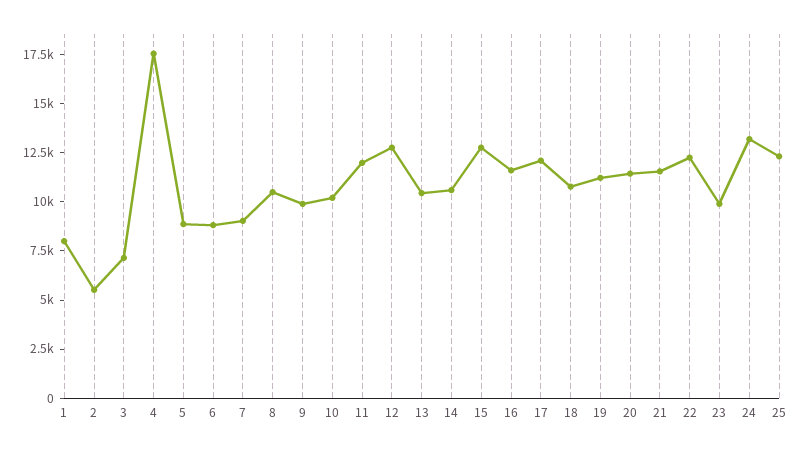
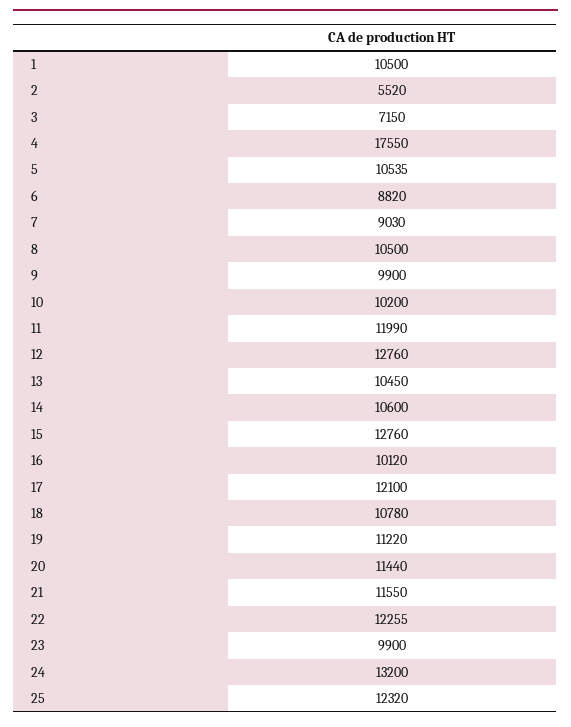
  {
-   "1": 8000,
+   "1": 10500,
    "2": 5520,
    "3": 7150,
    "4": 17550,
-   "5": 9000,
+   "5": 10535,
    "6": 8820,
    "7": 9030,
    "8": 10500,
    "9": 9900,
    "10": 10200,
    "11": 11990,
    "12": 12760,
    "13": 10450,
    "14": 10600,
    "15": 12760,
-   "16": 11500,
+   "16": 10120,
    "17": 12100,
    "18": 10780,
    "19": 11220,
    "20": 11440,
    "21": 11550,
    "22": 12255,
    "23": 9900,
    "24": 13200,
    "25": 12320
  }

